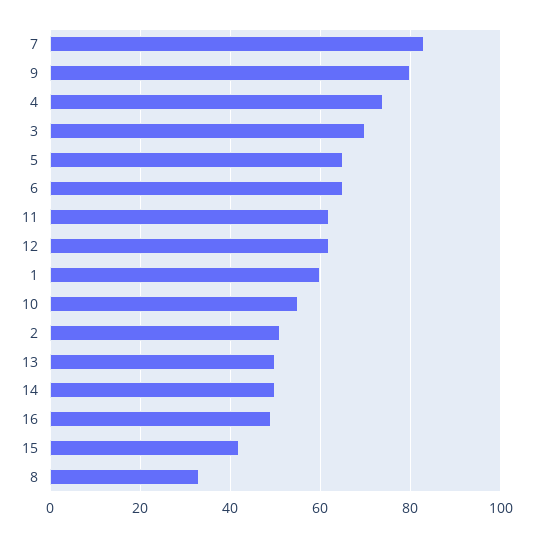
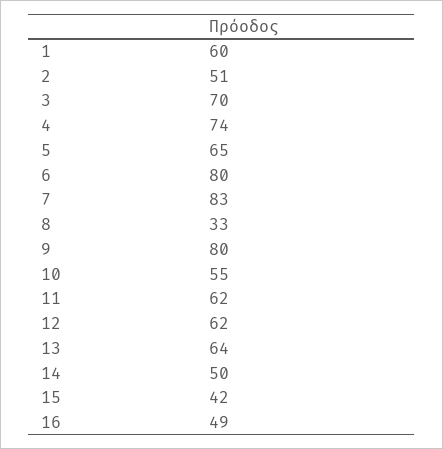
  {
    "7": 83,
    "9": 80,
    "4": 74,
    "3": 70,
    "5": 65,
-   "6": 65,
+   "6": 80,
    "11": 62,
    "12": 62,
    "1": 60,
    "10": 55,
    "2": 51,
-   "13": 50,
+   "13": 64,
    "14": 50,
    "16": 49,
    "15": 42,
    "8": 33
  }

